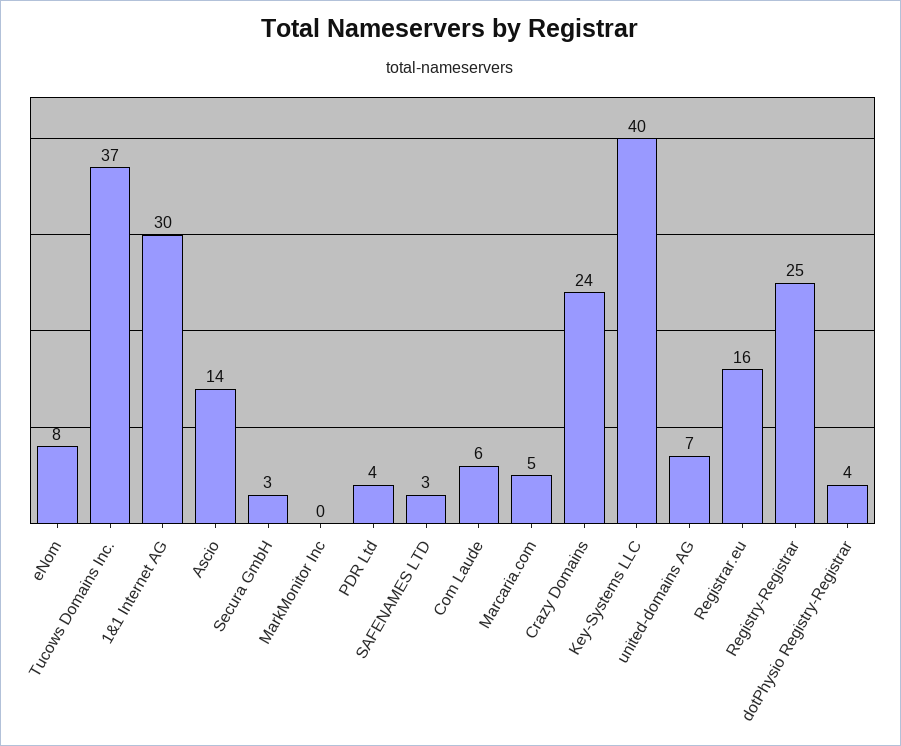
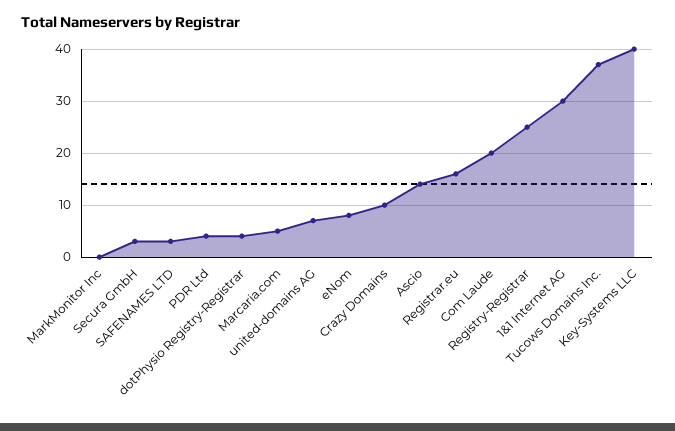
  {
    "eNom": 8,
    "Tucows Domains Inc.": 37,
    "1&1 Internet AG": 30,
    "Ascio": 14,
    "Secura GmbH": 3,
    "MarkMonitor Inc": 0,
    "PDR Ltd": 4,
    "SAFENAMES LTD": 3,
-   "Com Laude": 6,
+   "Com Laude": 20,
    "Marcaria.com": 5,
-   "Crazy Domains": 24,
+   "Crazy Domains": 10,
    "Key-Systems LLC": 40,
    "united-domains AG": 7,
    "Registrar.eu": 16,
    "Registry-Registrar": 25,
    "dotPhysio Registry-Registrar": 4
  }

